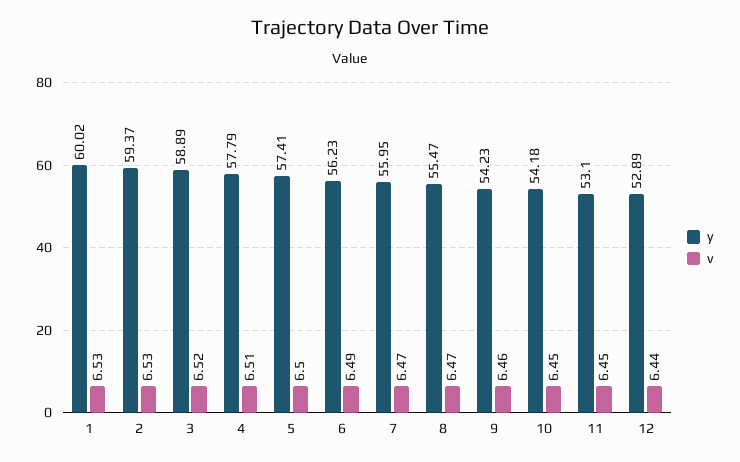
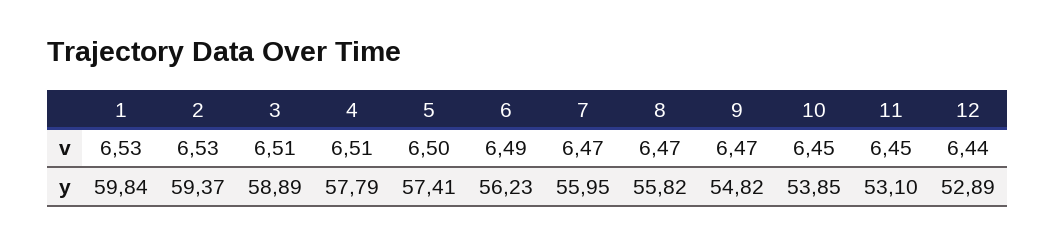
  {
    "y": {
-     "1": 60.02,
+     "1": 59.84,
      "2": 59.37,
      "3": 58.89,
      "4": 57.79,
      "5": 57.41,
      "6": 56.23,
      "7": 55.95,
-     "8": 55.47,
+     "8": 55.82,
-     "9": 54.23,
+     "9": 54.82,
-     "10": 54.18,
+     "10": 53.85,
      "11": 53.1,
      "12": 52.89
    },
    "v": {
      "1": 6.53,
      "2": 6.53,
-     "3": 6.52,
+     "3": 6.51,
      "4": 6.51,
      "5": 6.5,
      "6": 6.49,
      "7": 6.47,
      "8": 6.47,
-     "9": 6.46,
+     "9": 6.47,
      "10": 6.45,
      "11": 6.45,
      "12": 6.44
    }
  }

